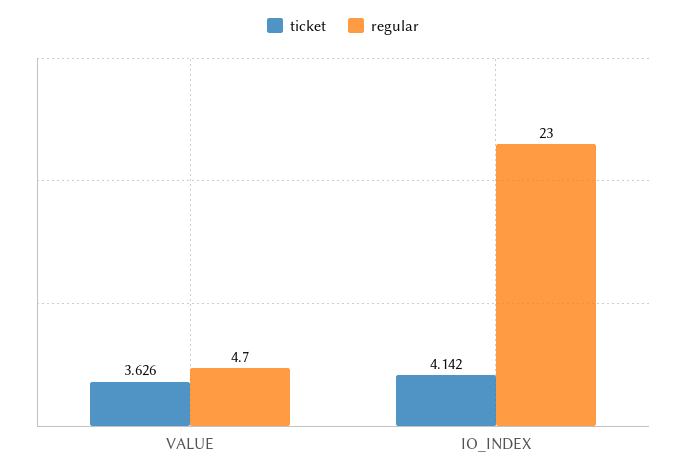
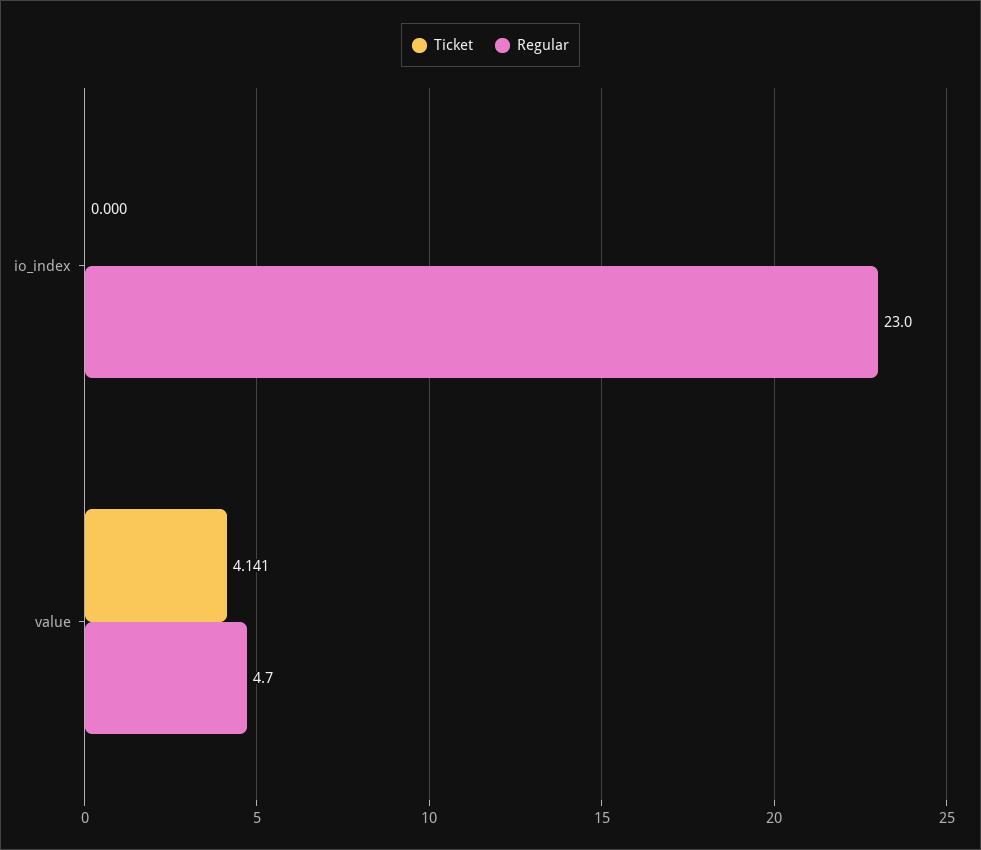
  {
    "ticket": {
-     "VALUE": 3.626,
+     "VALUE": 4.141,
-     "IO_INDEX": 4.142
+     "IO_INDEX": 0
    },
    "regular": {
      "VALUE": 4.7,
      "IO_INDEX": 23
    }
  }

